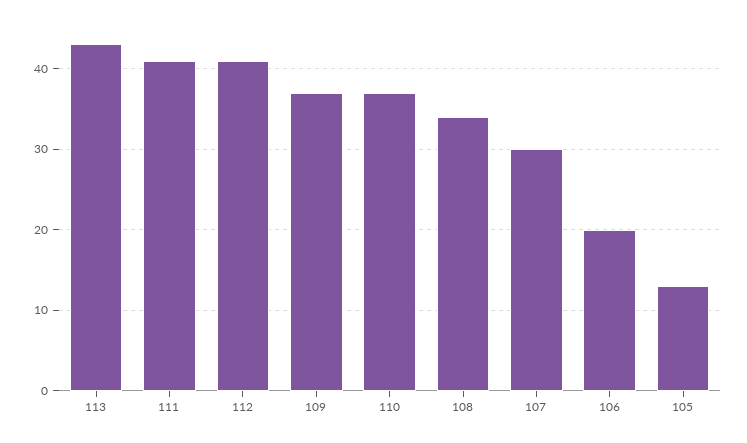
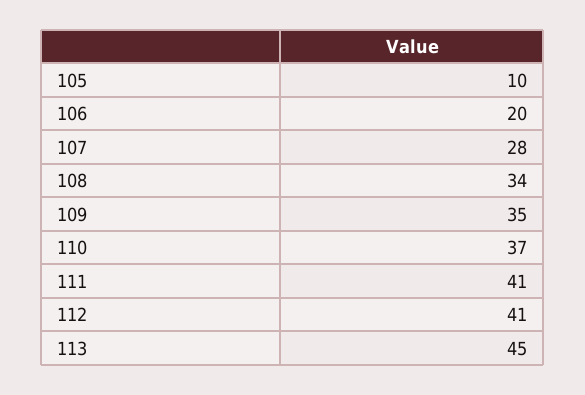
  {
-   "113": 43,
+   "113": 45,
    "111": 41,
    "112": 41,
-   "109": 37,
+   "109": 35,
    "110": 37,
    "108": 34,
-   "107": 30,
+   "107": 28,
    "106": 20,
-   "105": 13
+   "105": 10
  }

